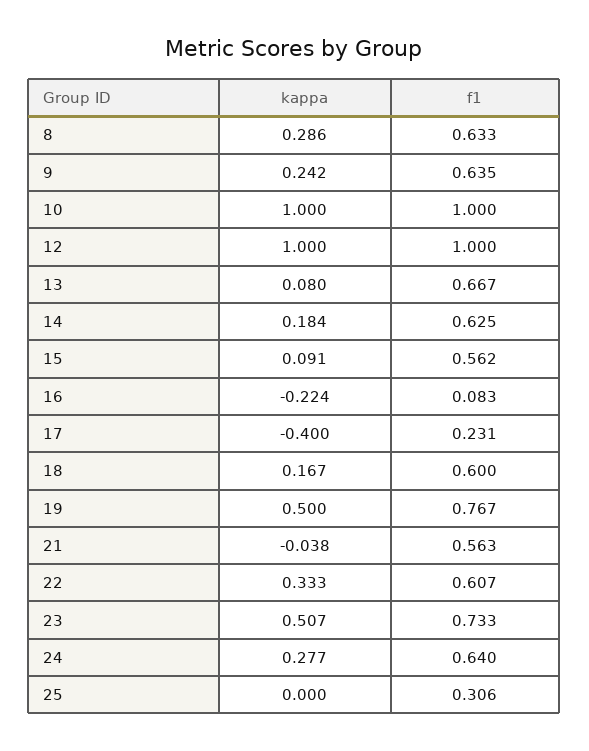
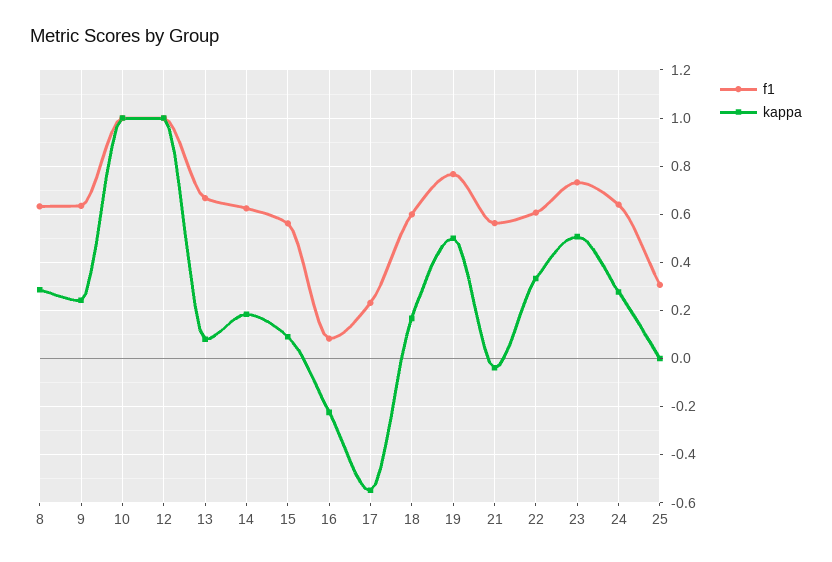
  {
    "kappa": {
      "8": 0.286,
      "9": 0.242,
      "10": 1,
      "12": 1,
      "13": 0.08,
      "14": 0.184,
      "15": 0.091,
      "16": -0.224,
-     "17": -0.4,
+     "17": -0.55,
      "18": 0.167,
      "19": 0.5,
      "21": -0.038,
      "22": 0.333,
      "23": 0.507,
      "24": 0.277,
      "25": 0
    },
    "f1": {
      "8": 0.633,
      "9": 0.635,
      "10": 1,
      "12": 1,
      "13": 0.667,
      "14": 0.625,
      "15": 0.562,
      "16": 0.083,
      "17": 0.231,
      "18": 0.6,
      "19": 0.767,
      "21": 0.563,
      "22": 0.607,
      "23": 0.733,
      "24": 0.64,
      "25": 0.306
    }
  }

